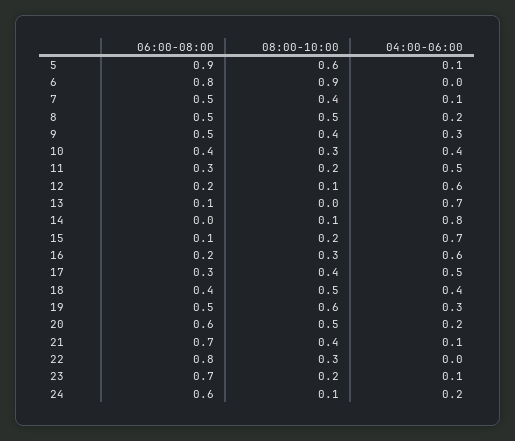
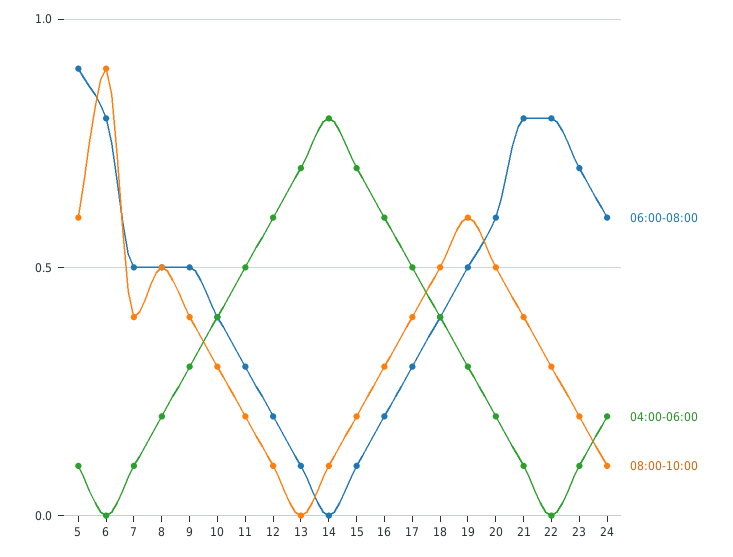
  {
    "06:00-08:00": {
      "5": 0.9,
      "6": 0.8,
      "7": 0.5,
      "8": 0.5,
      "9": 0.5,
      "10": 0.4,
      "11": 0.3,
      "12": 0.2,
      "13": 0.1,
      "14": 0,
      "15": 0.1,
      "16": 0.2,
      "17": 0.3,
      "18": 0.4,
      "19": 0.5,
      "20": 0.6,
-     "21": 0.7,
+     "21": 0.8,
      "22": 0.8,
      "23": 0.7,
      "24": 0.6
    },
    "08:00-10:00": {
      "5": 0.6,
      "6": 0.9,
      "7": 0.4,
      "8": 0.5,
      "9": 0.4,
      "10": 0.3,
      "11": 0.2,
      "12": 0.1,
      "13": 0,
      "14": 0.1,
      "15": 0.2,
      "16": 0.3,
      "17": 0.4,
      "18": 0.5,
      "19": 0.6,
      "20": 0.5,
      "21": 0.4,
      "22": 0.3,
      "23": 0.2,
      "24": 0.1
    },
    "04:00-06:00": {
      "5": 0.1,
      "6": 0,
      "7": 0.1,
      "8": 0.2,
      "9": 0.3,
      "10": 0.4,
      "11": 0.5,
      "12": 0.6,
      "13": 0.7,
      "14": 0.8,
      "15": 0.7,
      "16": 0.6,
      "17": 0.5,
      "18": 0.4,
      "19": 0.3,
      "20": 0.2,
      "21": 0.1,
      "22": 0,
      "23": 0.1,
      "24": 0.2
    }
  }

